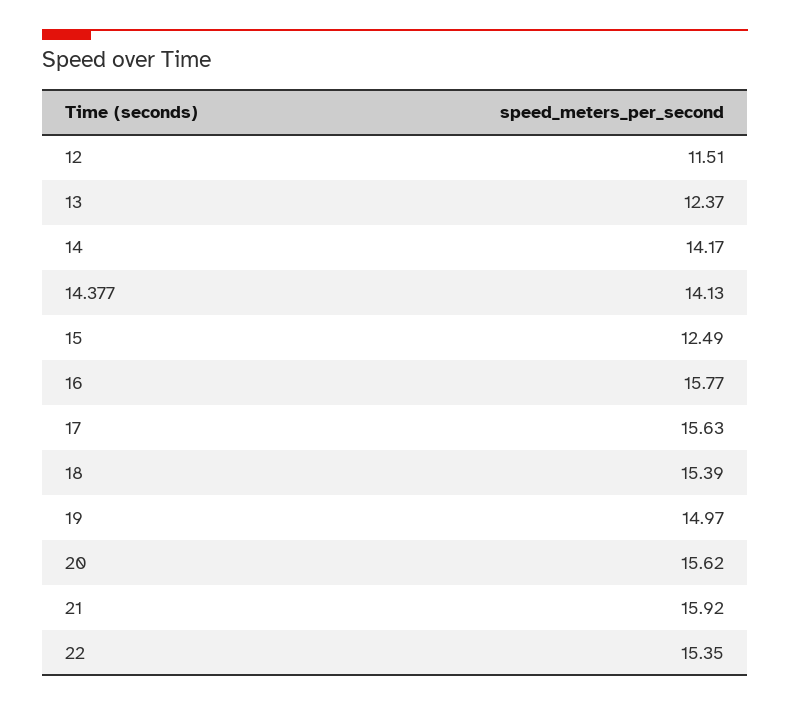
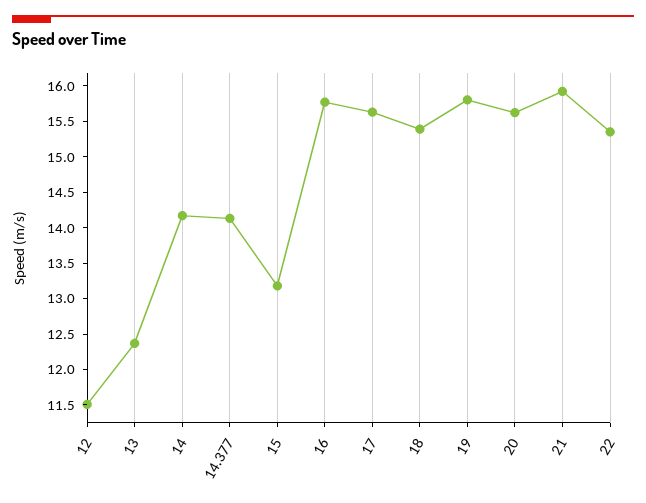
  {
    "12": 11.51,
    "13": 12.37,
    "14": 14.17,
    "14.377": 14.13,
-   "15": 12.49,
+   "15": 13.25,
    "16": 15.77,
    "17": 15.63,
    "18": 15.39,
-   "19": 14.97,
+   "19": 15.75,
    "20": 15.62,
    "21": 15.92,
    "22": 15.35
  }

